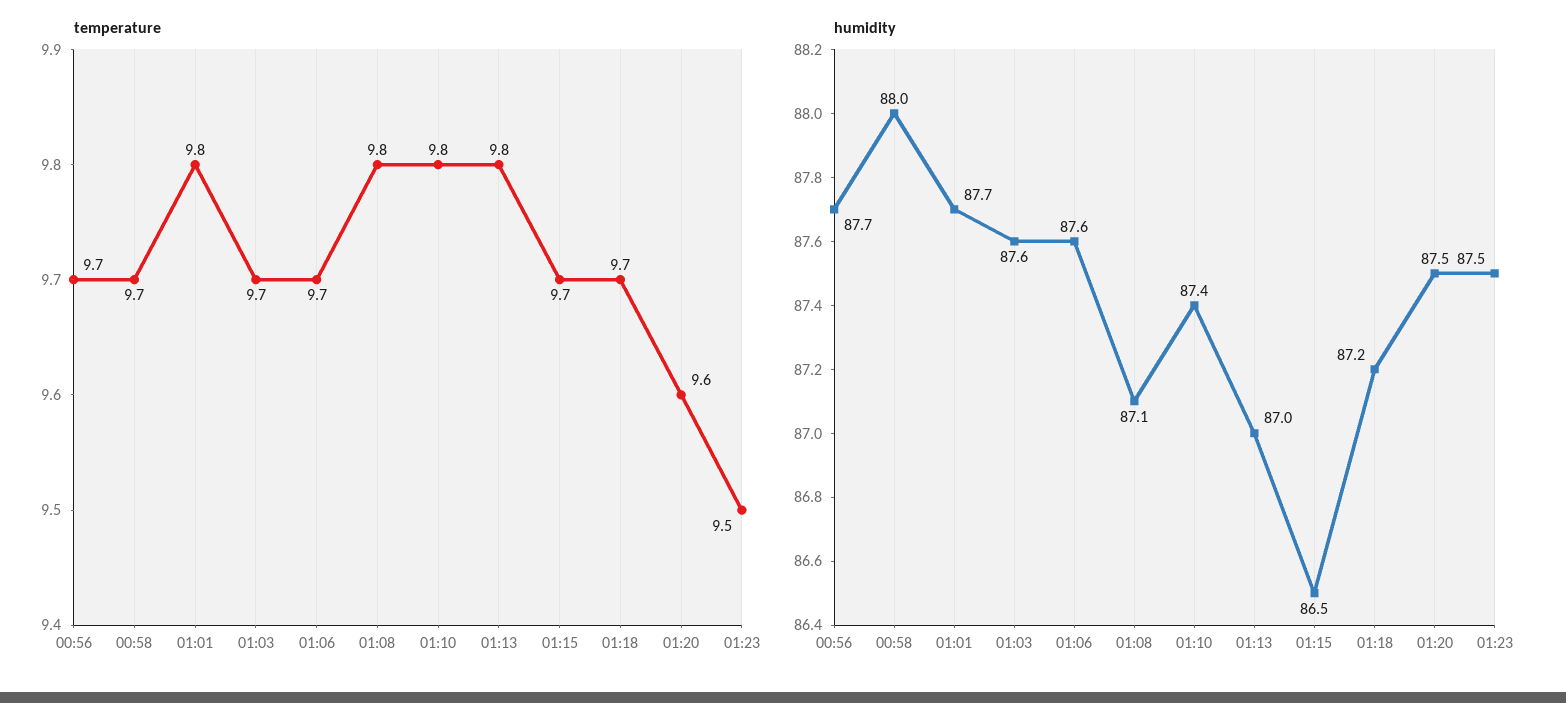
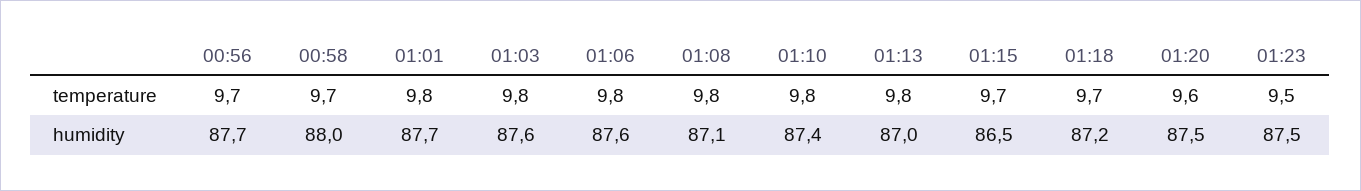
  {
    "temperature": {
      "00:56": 9.7,
      "00:58": 9.7,
      "01:01": 9.8,
-     "01:03": 9.7,
+     "01:03": 9.8,
-     "01:06": 9.7,
+     "01:06": 9.8,
      "01:08": 9.8,
      "01:10": 9.8,
      "01:13": 9.8,
      "01:15": 9.7,
      "01:18": 9.7,
      "01:20": 9.6,
      "01:23": 9.5
    },
    "humidity": {
      "00:56": 87.7,
      "00:58": 88,
      "01:01": 87.7,
      "01:03": 87.6,
      "01:06": 87.6,
      "01:08": 87.1,
      "01:10": 87.4,
      "01:13": 87,
      "01:15": 86.5,
      "01:18": 87.2,
      "01:20": 87.5,
      "01:23": 87.5
    }
  }

